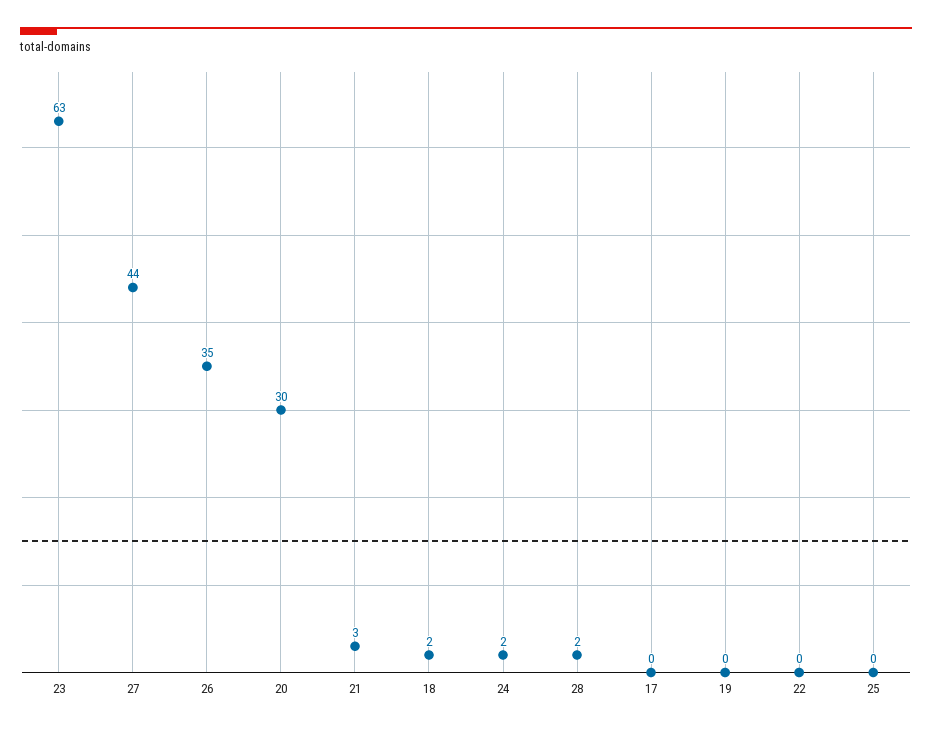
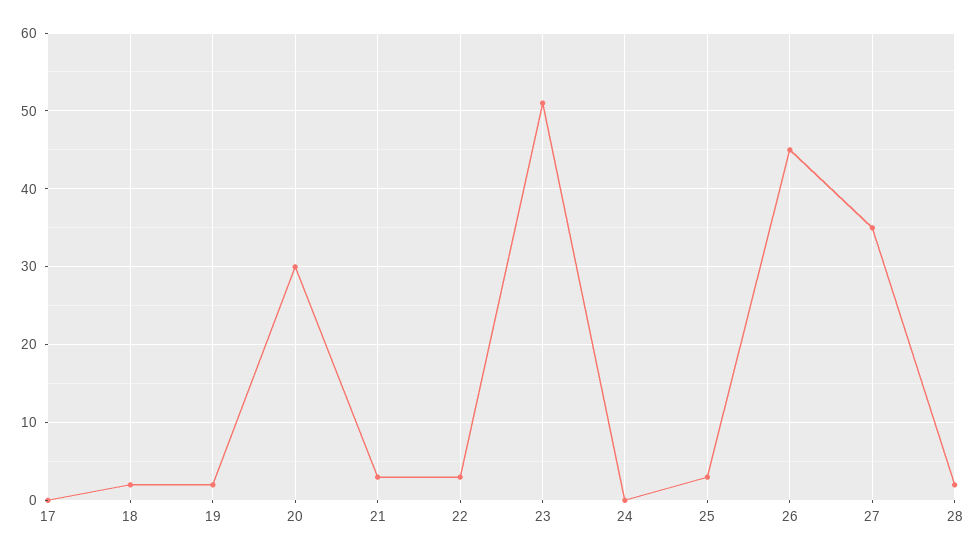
  {
-   "23": 63,
+   "23": 51,
-   "27": 44,
+   "27": 35,
-   "26": 35,
+   "26": 45,
    "20": 30,
    "21": 3,
    "18": 2,
-   "24": 2,
+   "24": 0,
    "28": 2,
    "17": 0,
-   "19": 0,
+   "19": 2,
-   "22": 0,
+   "22": 3,
-   "25": 0
+   "25": 3
  }

